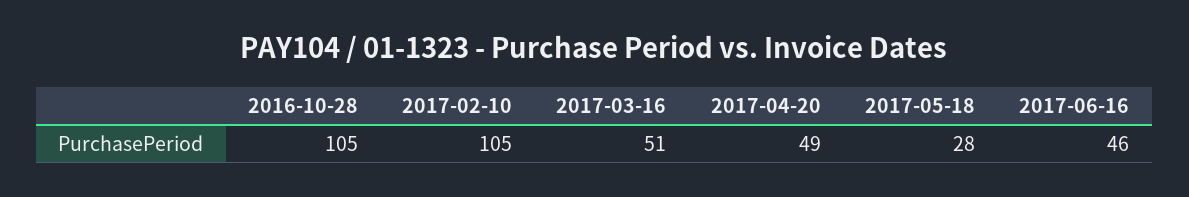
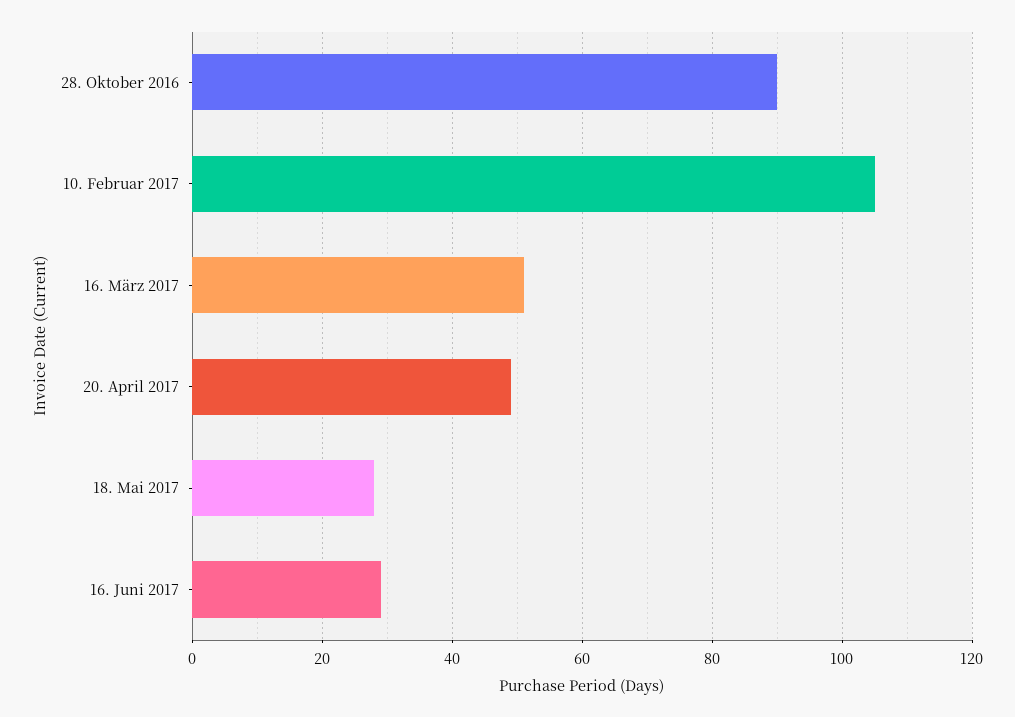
  {
-   "2016-10-28": 105,
+   "2016-10-28": 90,
    "2017-02-10": 105,
    "2017-03-16": 51,
    "2017-04-20": 49,
    "2017-05-18": 28,
-   "2017-06-16": 46
+   "2017-06-16": 30
  }

